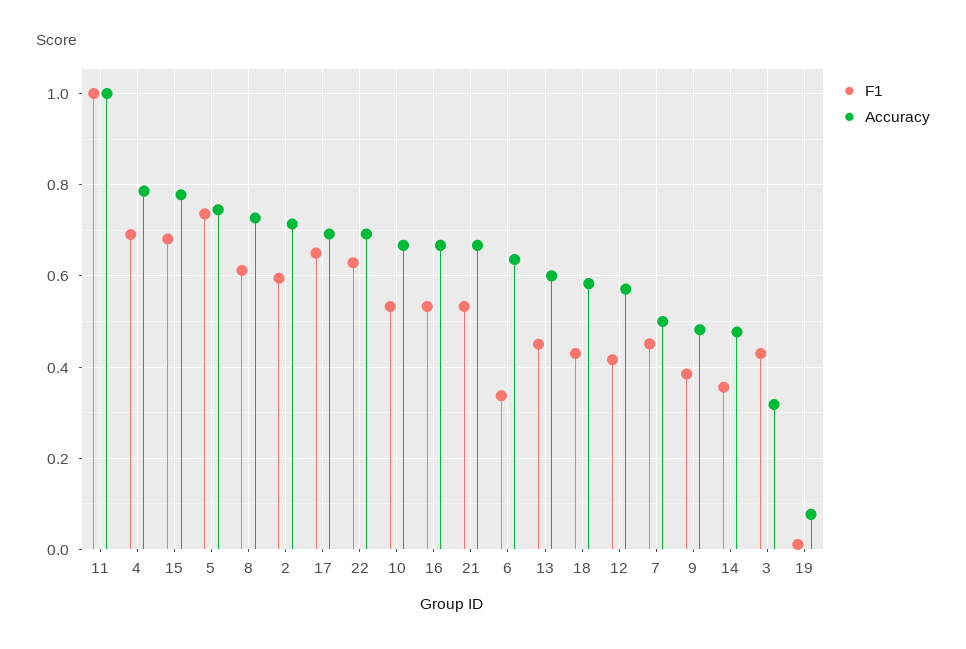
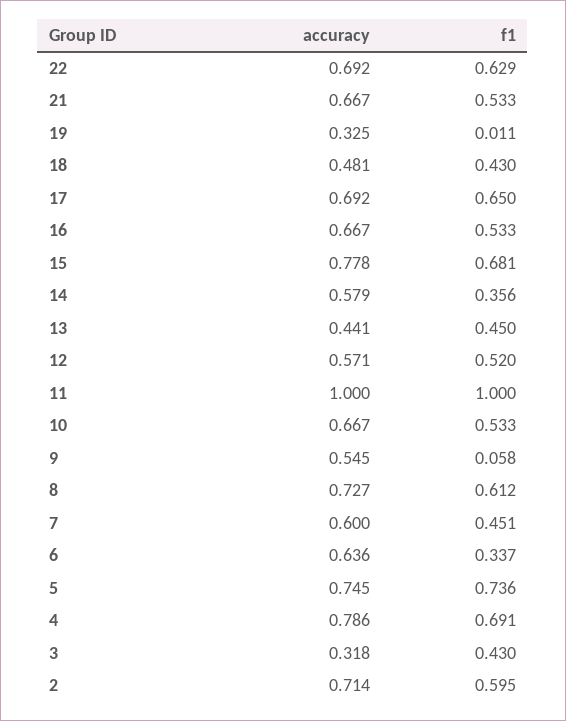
  {
    "F1": {
      "11": 1,
      "4": 0.691,
      "15": 0.681,
      "5": 0.736,
      "8": 0.612,
      "2": 0.595,
      "17": 0.65,
      "22": 0.629,
      "10": 0.533,
      "16": 0.533,
      "21": 0.533,
      "6": 0.337,
      "13": 0.45,
      "18": 0.43,
-     "12": 0.42,
+     "12": 0.52,
      "7": 0.451,
-     "9": 0.38,
+     "9": 0.058,
      "14": 0.356,
      "3": 0.43,
      "19": 0.011
    },
    "Accuracy": {
      "11": 1,
      "4": 0.786,
      "15": 0.778,
      "5": 0.745,
      "8": 0.727,
      "2": 0.714,
      "17": 0.692,
      "22": 0.692,
      "10": 0.667,
      "16": 0.667,
      "21": 0.667,
      "6": 0.636,
-     "13": 0.6,
+     "13": 0.441,
-     "18": 0.58,
+     "18": 0.481,
      "12": 0.571,
-     "7": 0.5,
+     "7": 0.6,
-     "9": 0.48,
+     "9": 0.545,
-     "14": 0.48,
+     "14": 0.579,
      "3": 0.318,
-     "19": 0.08
+     "19": 0.325
    }
  }

